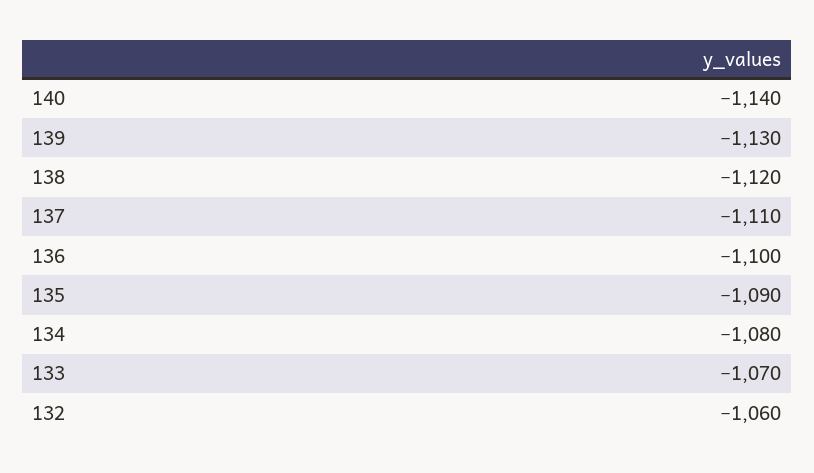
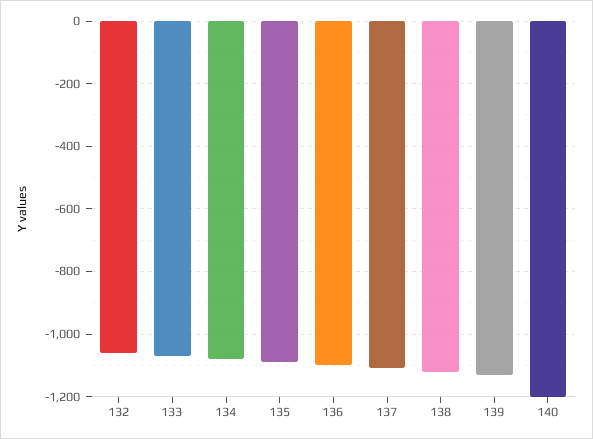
  {
-   "140": -1140,
+   "140": -1200,
    "139": -1130,
    "138": -1120,
    "137": -1110,
    "136": -1100,
    "135": -1090,
    "134": -1080,
    "133": -1070,
    "132": -1060
  }

